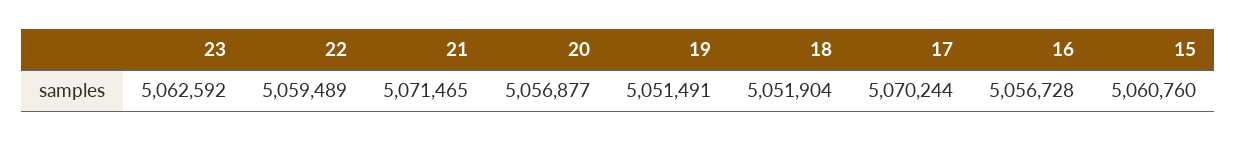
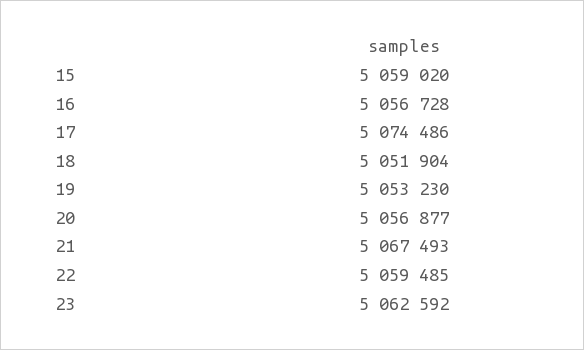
  {
    "23": 5062592,
-   "22": 5059489,
+   "22": 5059485,
-   "21": 5071465,
+   "21": 5067493,
    "20": 5056877,
-   "19": 5051491,
+   "19": 5053230,
    "18": 5051904,
-   "17": 5070244,
+   "17": 5074486,
    "16": 5056728,
-   "15": 5060760
+   "15": 5059020
  }

